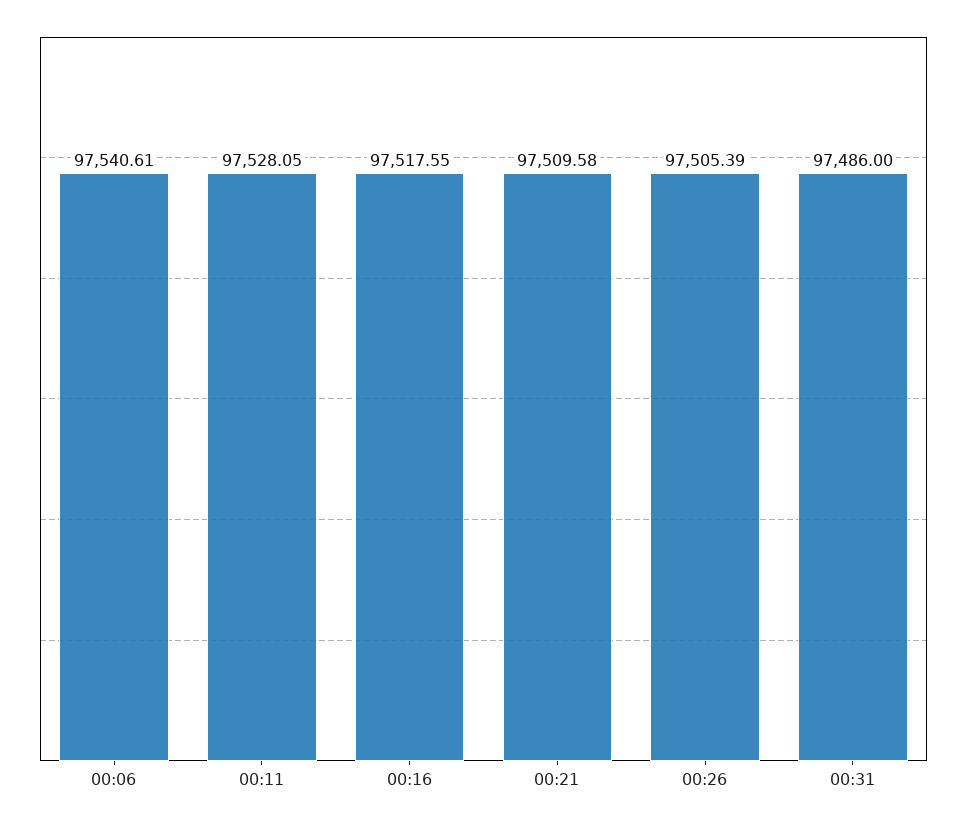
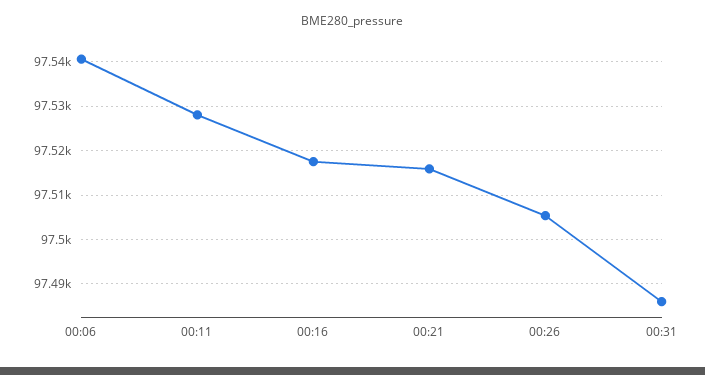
  {
    "00:06": 97540.61,
    "00:11": 97528.05,
    "00:16": 97517.55,
-   "00:21": 97509.58,
+   "00:21": 97516,
    "00:26": 97505.39,
    "00:31": 97486
  }

